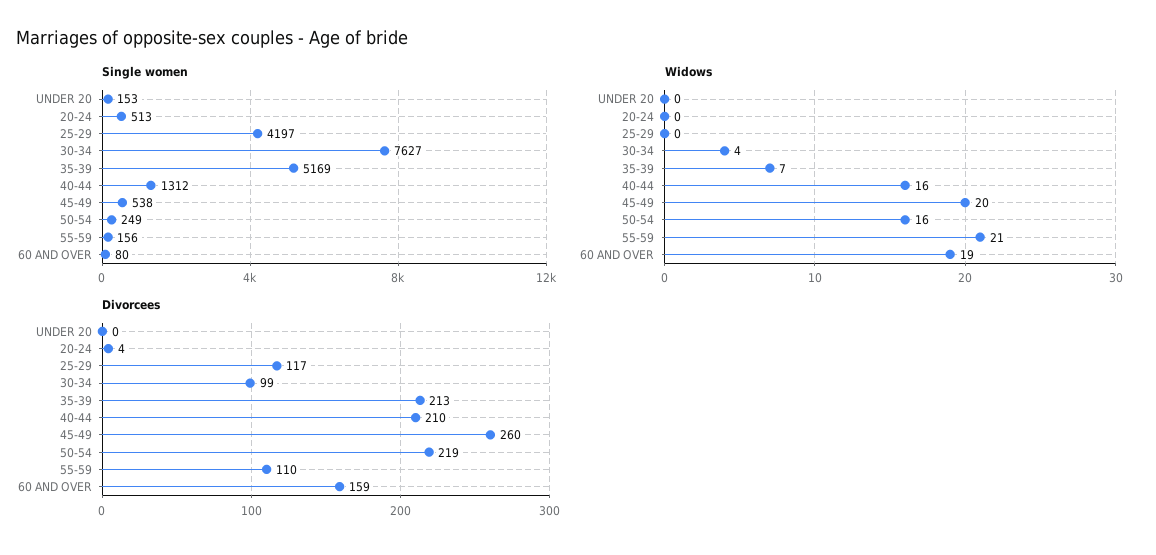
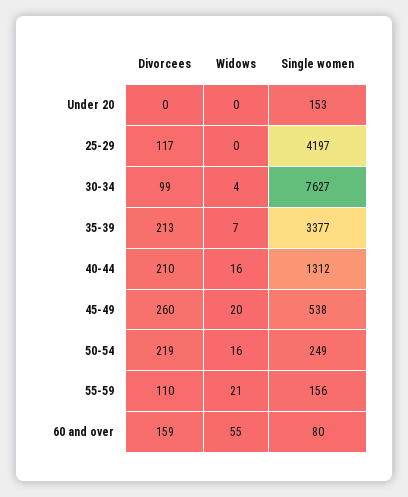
  {
    "Single women": {
      "UNDER 20": 153,
-     "20-24": 513,
      "25-29": 4197,
      "30-34": 7627,
-     "35-39": 5169,
+     "35-39": 3377,
      "40-44": 1312,
      "45-49": 538,
      "50-54": 249,
      "55-59": 156,
      "60 AND OVER": 80
    },
    "Widows": {
      "UNDER 20": 0,
-     "20-24": 0,
      "25-29": 0,
      "30-34": 4,
      "35-39": 7,
      "40-44": 16,
      "45-49": 20,
      "50-54": 16,
      "55-59": 21,
-     "60 AND OVER": 19
+     "60 AND OVER": 55
    },
    "Divorcees": {
      "UNDER 20": 0,
-     "20-24": 4,
      "25-29": 117,
      "30-34": 99,
      "35-39": 213,
      "40-44": 210,
      "45-49": 260,
      "50-54": 219,
      "55-59": 110,
      "60 AND OVER": 159
    }
  }

